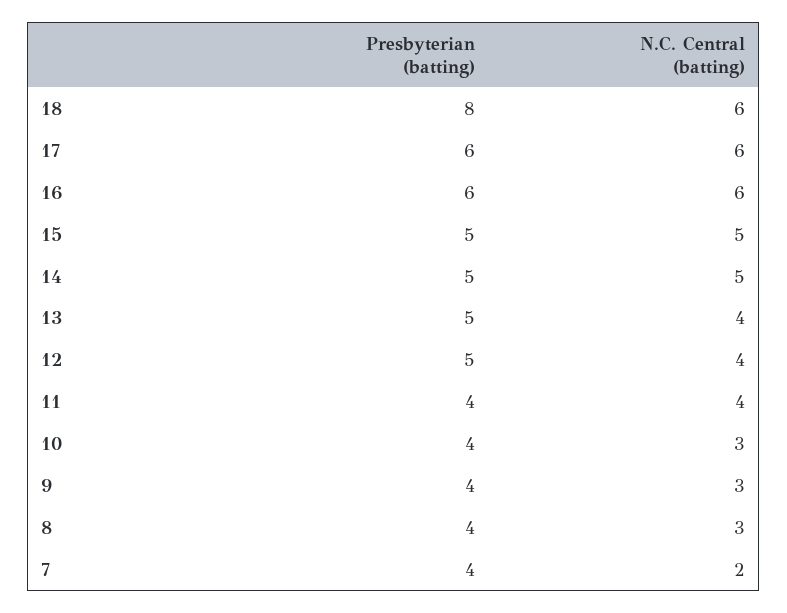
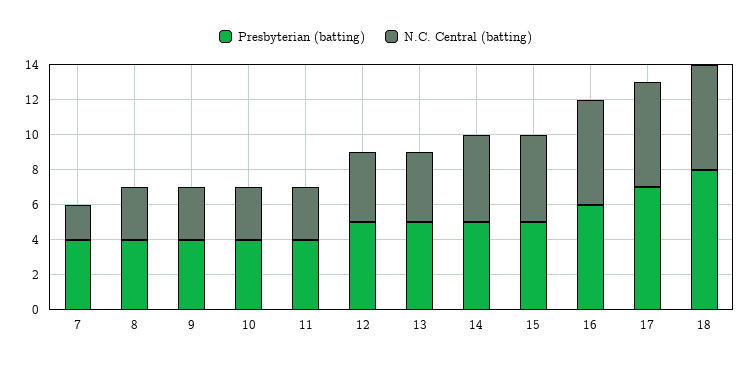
  {
    "Presbyterian (batting)": {
      "18": 8,
-     "17": 6,
+     "17": 7,
      "16": 6,
      "15": 5,
      "14": 5,
      "13": 5,
      "12": 5,
      "11": 4,
      "10": 4,
      "9": 4,
      "8": 4,
      "7": 4
    },
    "N.C. Central (batting)": {
      "18": 6,
      "17": 6,
      "16": 6,
      "15": 5,
      "14": 5,
      "13": 4,
      "12": 4,
-     "11": 4,
+     "11": 3,
      "10": 3,
      "9": 3,
      "8": 3,
      "7": 2
    }
  }

